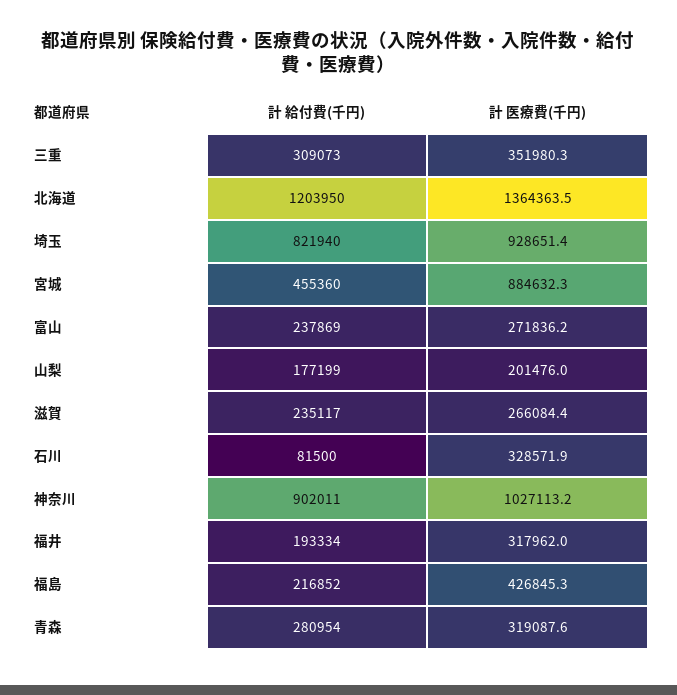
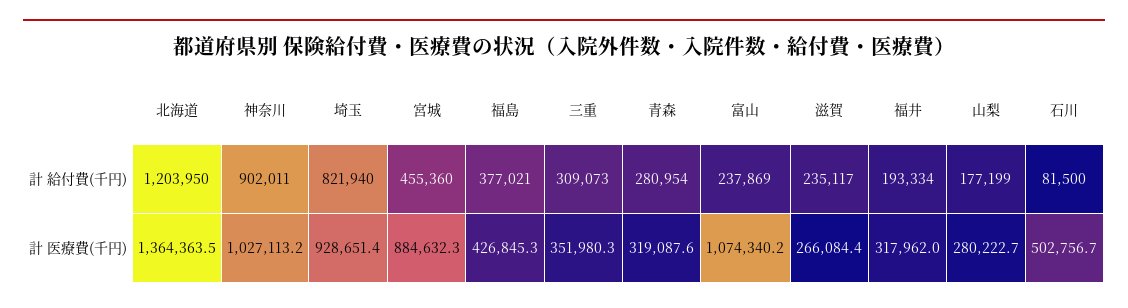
  {
    "計 給付費(千円)": {
      "三重": 309073,
      "北海道": 1203950,
      "埼玉": 821940,
      "宮城": 455360,
      "富山": 237869,
      "山梨": 177199,
      "滋賀": 235117,
      "石川": 81500,
      "神奈川": 902011,
      "福井": 193334,
-     "福島": 216852,
+     "福島": 377021,
      "青森": 280954
    },
    "計 医療費(千円)": {
      "三重": 351980.3,
      "北海道": 1364363.5,
      "埼玉": 928651.4,
      "宮城": 884632.3,
-     "富山": 271836.2,
+     "富山": 1074340.2,
-     "山梨": 201476,
+     "山梨": 280222.7,
      "滋賀": 266084.4,
-     "石川": 328571.9,
+     "石川": 502756.7,
      "神奈川": 1027113.2,
      "福井": 317962,
      "福島": 426845.3,
      "青森": 319087.6
    }
  }

